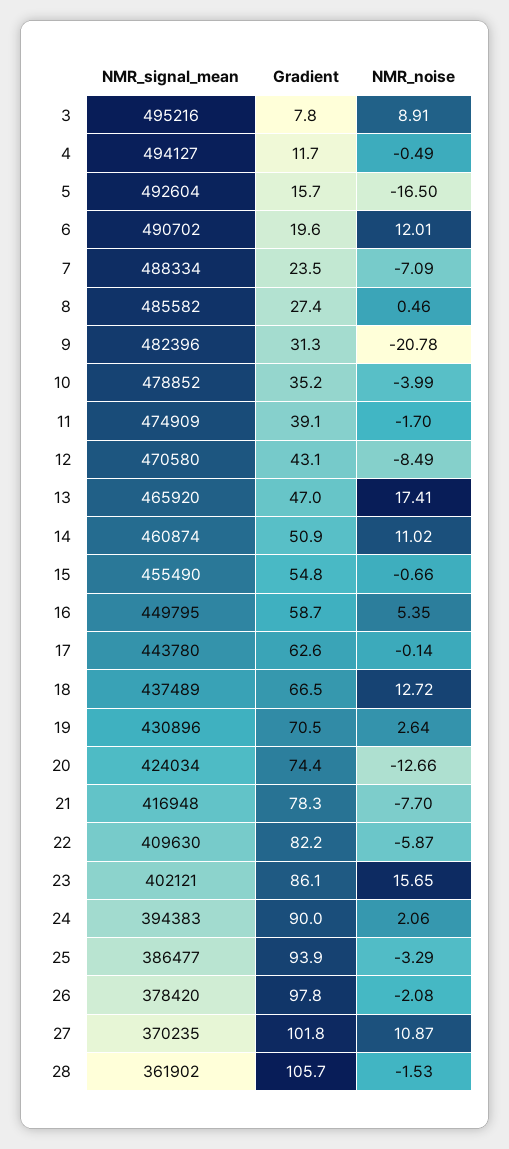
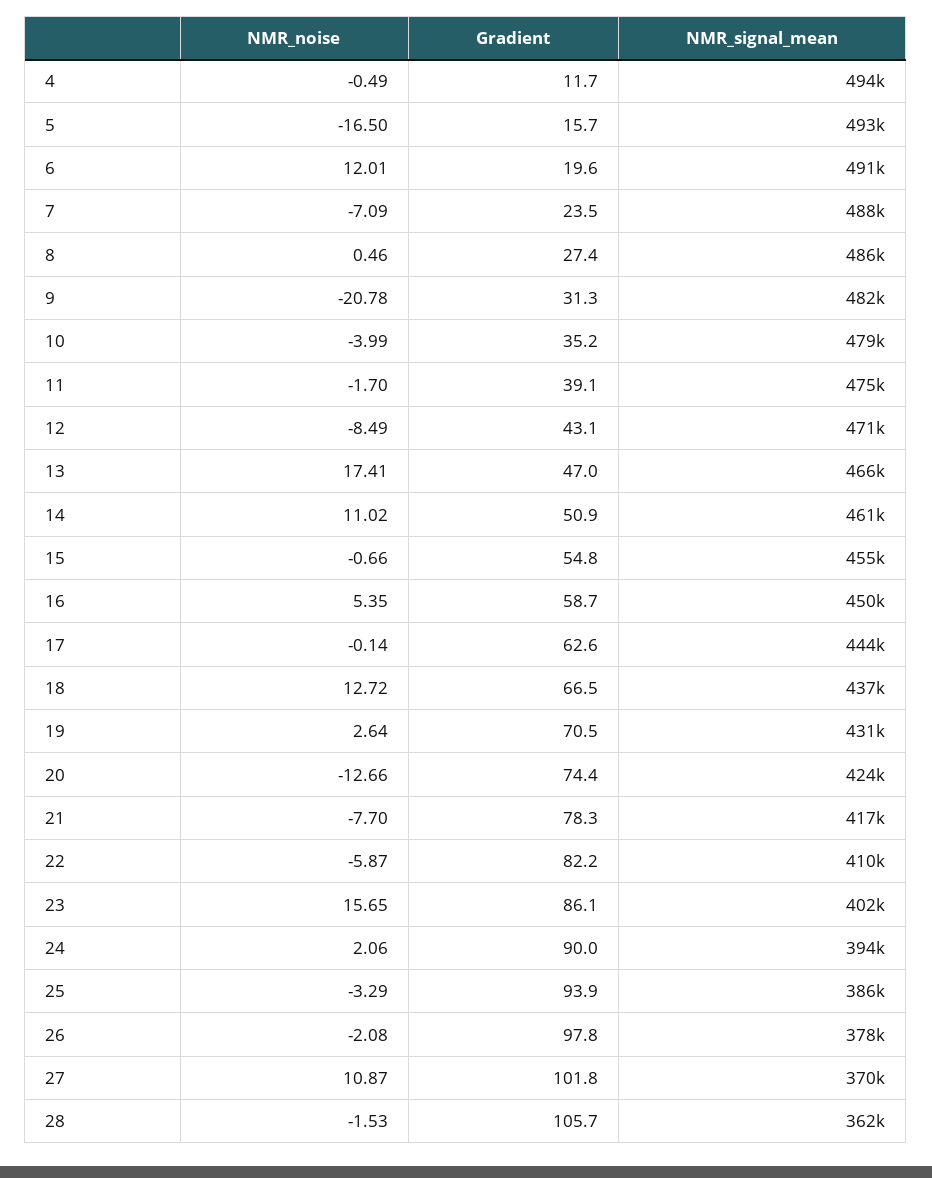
  {
    "NMR_signal_mean": {
-     "3": 495216,
      "4": 494127,
      "5": 492604,
      "6": 490702,
      "7": 488334,
      "8": 485582,
      "9": 482396,
      "10": 478852,
      "11": 474909,
      "12": 470580,
      "13": 465920,
      "14": 460874,
      "15": 455490,
      "16": 449795,
      "17": 443780,
      "18": 437489,
      "19": 430896,
      "20": 424034,
      "21": 416948,
      "22": 409630,
      "23": 402121,
      "24": 394383,
      "25": 386477,
      "26": 378420,
      "27": 370235,
      "28": 361902
    },
    "Gradient": {
-     "3": 7.8,
      "4": 11.7,
      "5": 15.7,
      "6": 19.6,
      "7": 23.5,
      "8": 27.4,
      "9": 31.3,
      "10": 35.2,
      "11": 39.1,
      "12": 43.1,
      "13": 47,
      "14": 50.9,
      "15": 54.8,
      "16": 58.7,
      "17": 62.6,
      "18": 66.5,
      "19": 70.5,
      "20": 74.4,
      "21": 78.3,
      "22": 82.2,
      "23": 86.1,
      "24": 90,
      "25": 93.9,
      "26": 97.8,
      "27": 101.8,
      "28": 105.7
    },
    "NMR_noise": {
-     "3": 8.91,
      "4": -0.49,
      "5": -16.5,
      "6": 12.01,
      "7": -7.09,
      "8": 0.46,
      "9": -20.78,
      "10": -3.99,
      "11": -1.7,
      "12": -8.49,
      "13": 17.41,
      "14": 11.02,
      "15": -0.66,
      "16": 5.35,
      "17": -0.14,
      "18": 12.72,
      "19": 2.64,
      "20": -12.66,
      "21": -7.7,
      "22": -5.87,
      "23": 15.65,
      "24": 2.06,
      "25": -3.29,
      "26": -2.08,
      "27": 10.87,
      "28": -1.53
    }
  }

